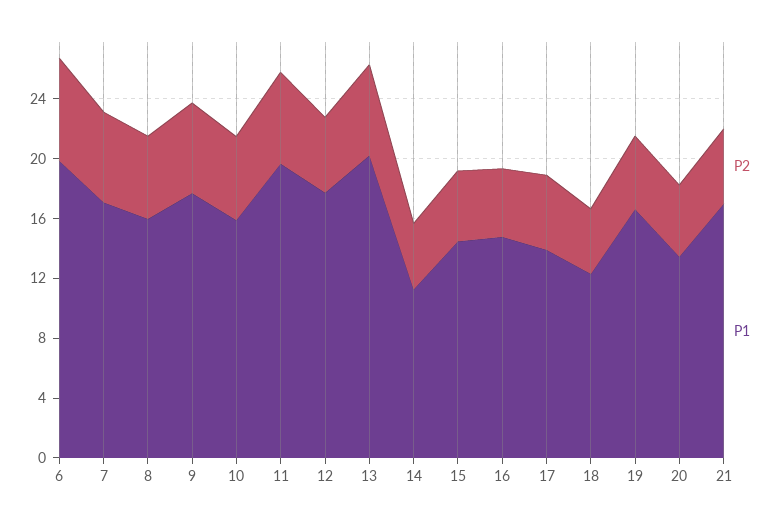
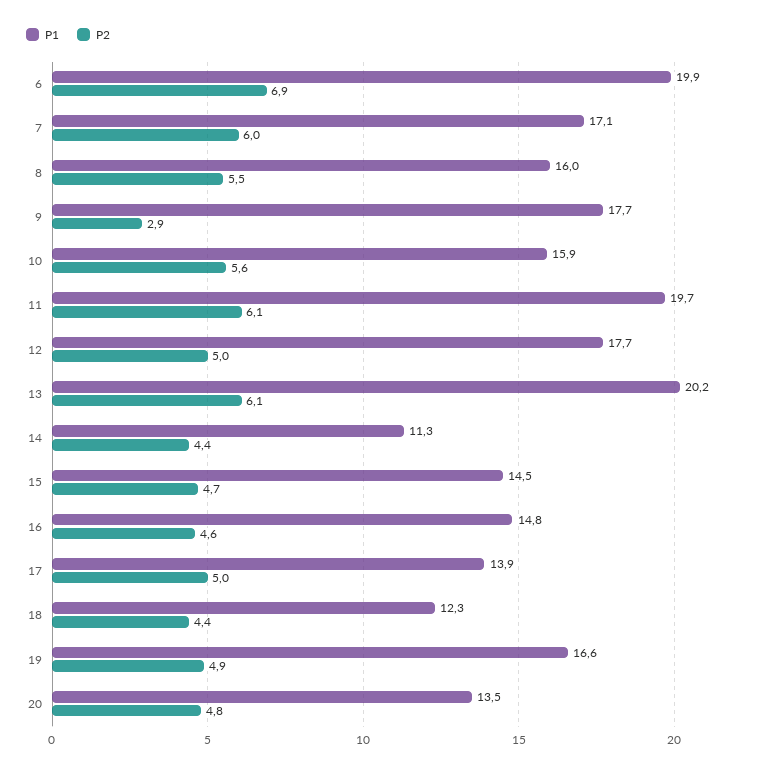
  {
    "P2": {
      "6": 6.9,
      "7": 6,
      "8": 5.5,
-     "9": 6,
+     "9": 2.9,
      "10": 5.6,
      "11": 6.1,
      "12": 5,
      "13": 6.1,
      "14": 4.4,
      "15": 4.7,
      "16": 4.6,
      "17": 5,
      "18": 4.4,
      "19": 4.9,
-     "20": 4.8,
+     "20": 4.8
-     "21": 5
    },
    "P1": {
      "6": 19.9,
      "7": 17.1,
      "8": 16,
      "9": 17.7,
      "10": 15.9,
      "11": 19.7,
      "12": 17.7,
      "13": 20.2,
      "14": 11.3,
      "15": 14.5,
      "16": 14.8,
      "17": 13.9,
      "18": 12.3,
      "19": 16.6,
-     "20": 13.5,
+     "20": 13.5
-     "21": 17
    }
  }

